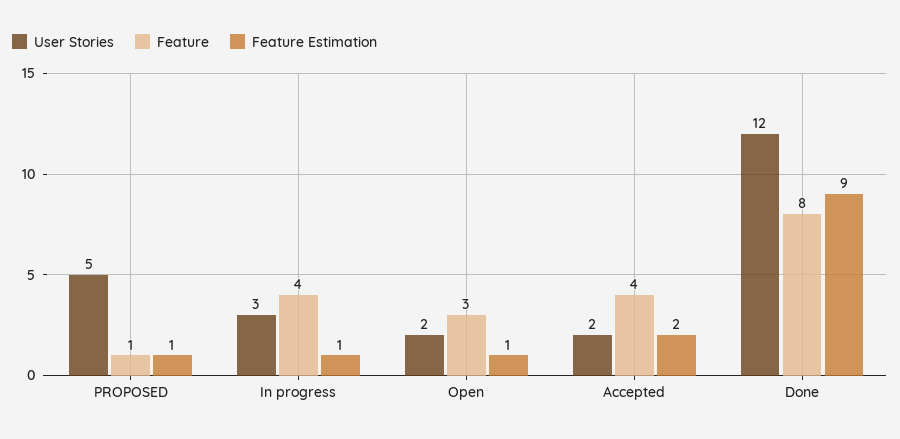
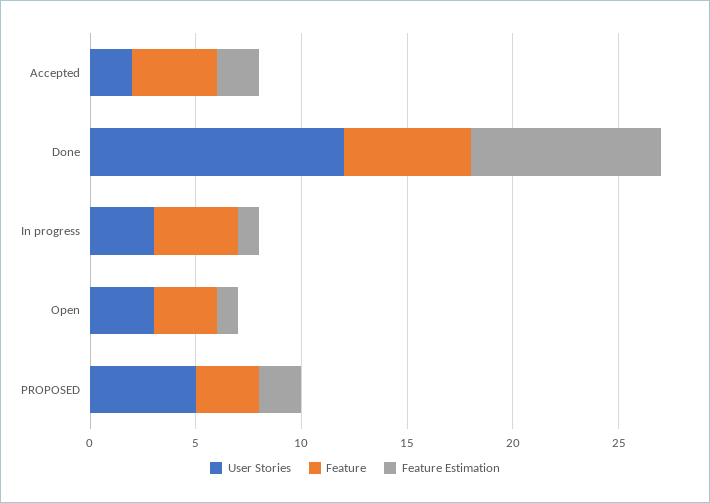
  {
    "User Stories": {
      "PROPOSED": 5,
      "In progress": 3,
-     "Open": 2,
+     "Open": 3,
      "Accepted": 2,
      "Done": 12
    },
    "Feature": {
-     "PROPOSED": 1,
+     "PROPOSED": 3,
      "In progress": 4,
      "Open": 3,
      "Accepted": 4,
-     "Done": 8
+     "Done": 6
    },
    "Feature Estimation": {
-     "PROPOSED": 1,
+     "PROPOSED": 2,
      "In progress": 1,
      "Open": 1,
      "Accepted": 2,
      "Done": 9
    }
  }

